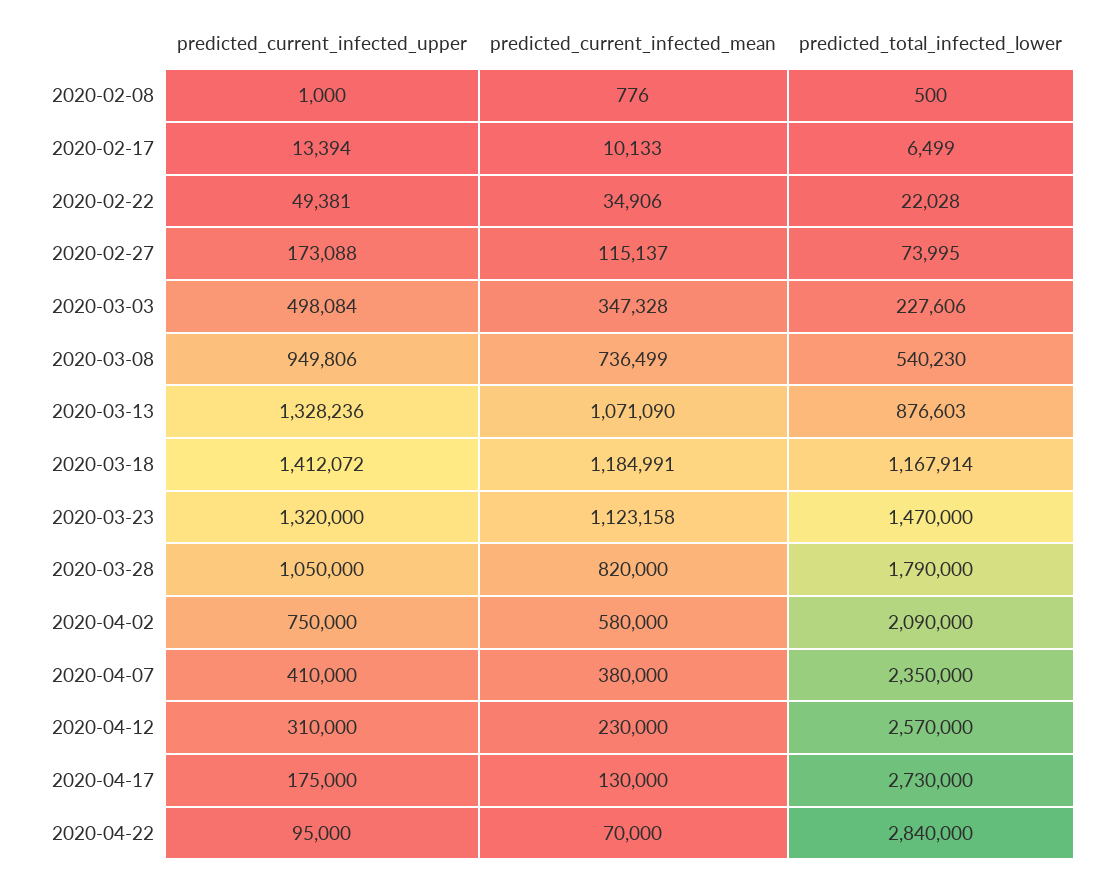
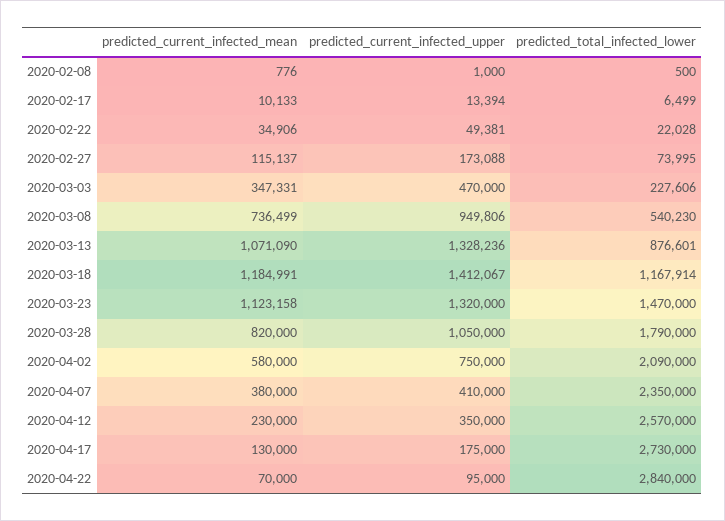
  {
    "predicted_current_infected_upper": {
      "2020-02-08": 1000,
      "2020-02-17": 13394,
      "2020-02-22": 49381,
      "2020-02-27": 173088,
-     "2020-03-03": 498084,
+     "2020-03-03": 470000,
      "2020-03-08": 949806,
      "2020-03-13": 1328236,
-     "2020-03-18": 1412072,
+     "2020-03-18": 1412067,
      "2020-03-23": 1320000,
      "2020-03-28": 1050000,
      "2020-04-02": 750000,
      "2020-04-07": 410000,
-     "2020-04-12": 310000,
+     "2020-04-12": 350000,
      "2020-04-17": 175000,
      "2020-04-22": 95000
    },
    "predicted_current_infected_mean": {
      "2020-02-08": 776,
      "2020-02-17": 10133,
      "2020-02-22": 34906,
      "2020-02-27": 115137,
-     "2020-03-03": 347328,
+     "2020-03-03": 347331,
      "2020-03-08": 736499,
      "2020-03-13": 1071090,
      "2020-03-18": 1184991,
      "2020-03-23": 1123158,
      "2020-03-28": 820000,
      "2020-04-02": 580000,
      "2020-04-07": 380000,
      "2020-04-12": 230000,
      "2020-04-17": 130000,
      "2020-04-22": 70000
    },
    "predicted_total_infected_lower": {
      "2020-02-08": 500,
      "2020-02-17": 6499,
      "2020-02-22": 22028,
      "2020-02-27": 73995,
      "2020-03-03": 227606,
      "2020-03-08": 540230,
-     "2020-03-13": 876603,
+     "2020-03-13": 876601,
      "2020-03-18": 1167914,
      "2020-03-23": 1470000,
      "2020-03-28": 1790000,
      "2020-04-02": 2090000,
      "2020-04-07": 2350000,
      "2020-04-12": 2570000,
      "2020-04-17": 2730000,
      "2020-04-22": 2840000
    }
  }

